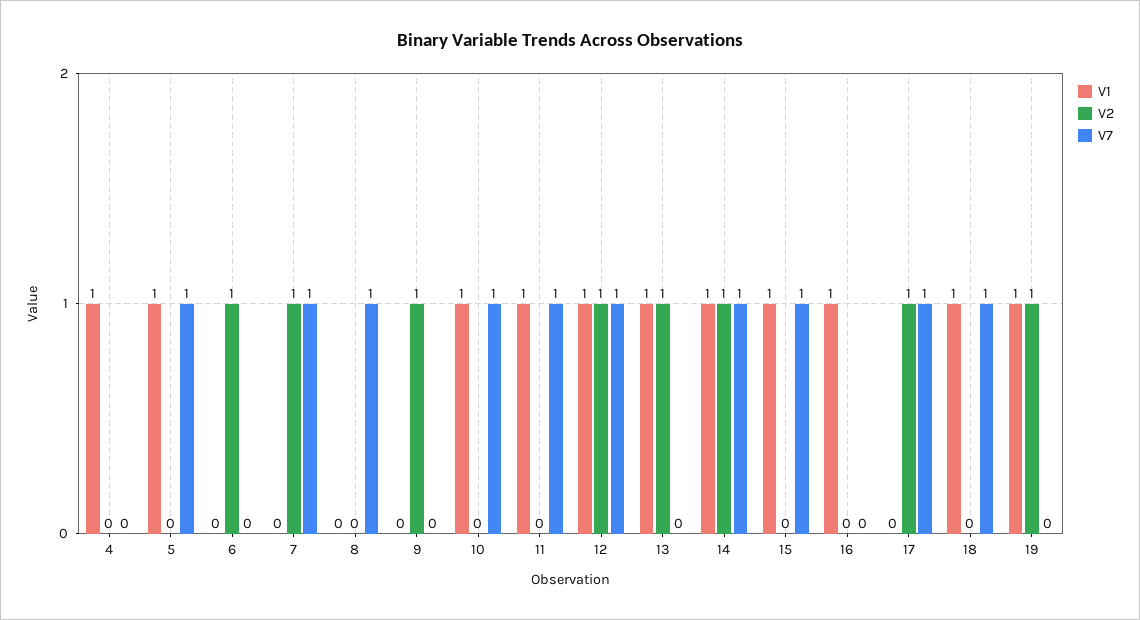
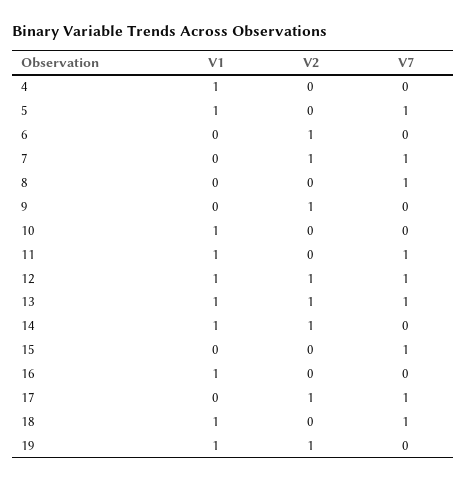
  {
    "V1": {
      "4": 1,
      "5": 1,
      "6": 0,
      "7": 0,
      "8": 0,
      "9": 0,
      "10": 1,
      "11": 1,
      "12": 1,
      "13": 1,
      "14": 1,
-     "15": 1,
+     "15": 0,
      "16": 1,
      "17": 0,
      "18": 1,
      "19": 1
    },
    "V2": {
      "4": 0,
      "5": 0,
      "6": 1,
      "7": 1,
      "8": 0,
      "9": 1,
      "10": 0,
      "11": 0,
      "12": 1,
      "13": 1,
      "14": 1,
      "15": 0,
      "16": 0,
      "17": 1,
      "18": 0,
      "19": 1
    },
    "V7": {
      "4": 0,
      "5": 1,
      "6": 0,
      "7": 1,
      "8": 1,
      "9": 0,
-     "10": 1,
+     "10": 0,
      "11": 1,
      "12": 1,
-     "13": 0,
+     "13": 1,
-     "14": 1,
+     "14": 0,
      "15": 1,
      "16": 0,
      "17": 1,
      "18": 1,
      "19": 0
    }
  }

